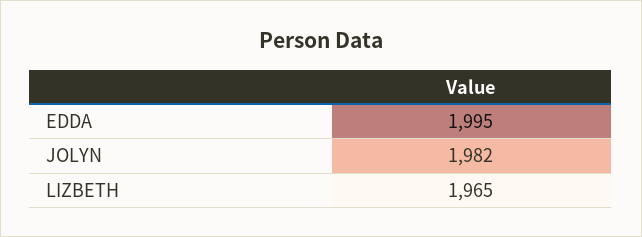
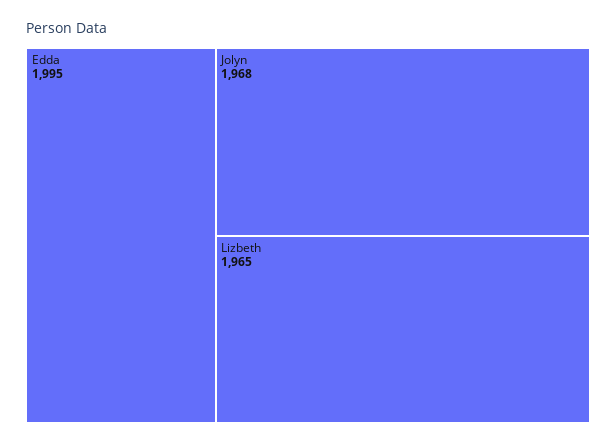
  {
    "EDDA": 1995,
-   "JOLYN": 1982,
+   "JOLYN": 1968,
    "LIZBETH": 1965
  }

